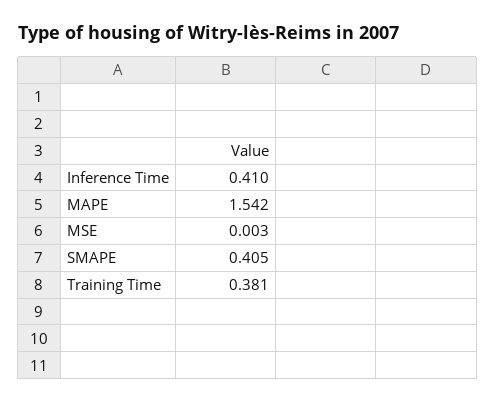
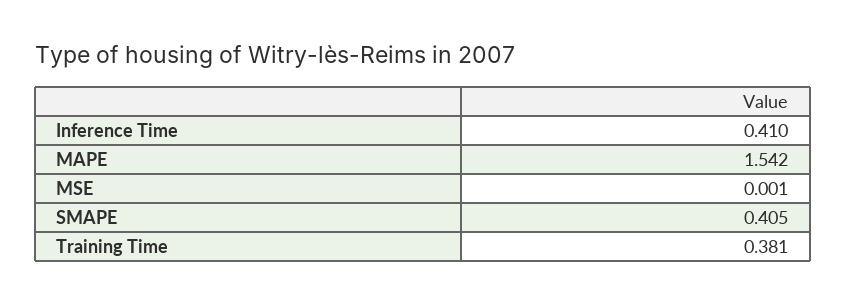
  {
    "Inference Time": 0.41,
    "MAPE": 1.542,
-   "MSE": 0.003,
+   "MSE": 0.001,
    "SMAPE": 0.405,
    "Training Time": 0.381
  }

